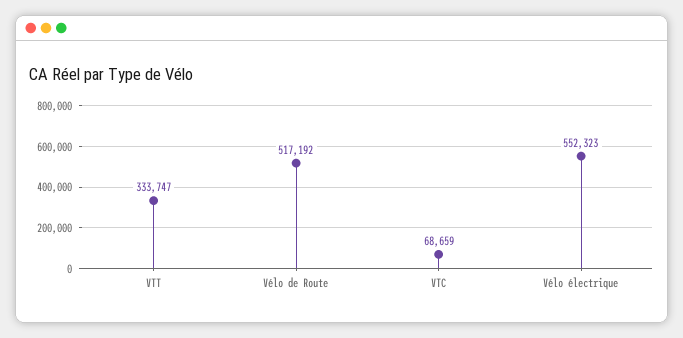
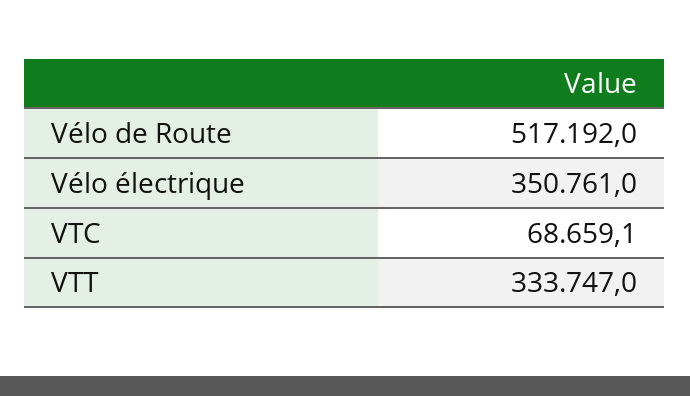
  {
    "VTT": 333747,
    "Vélo de Route": 517192,
    "VTC": 68659.1,
-   "Vélo électrique": 552323
+   "Vélo électrique": 350761
  }

